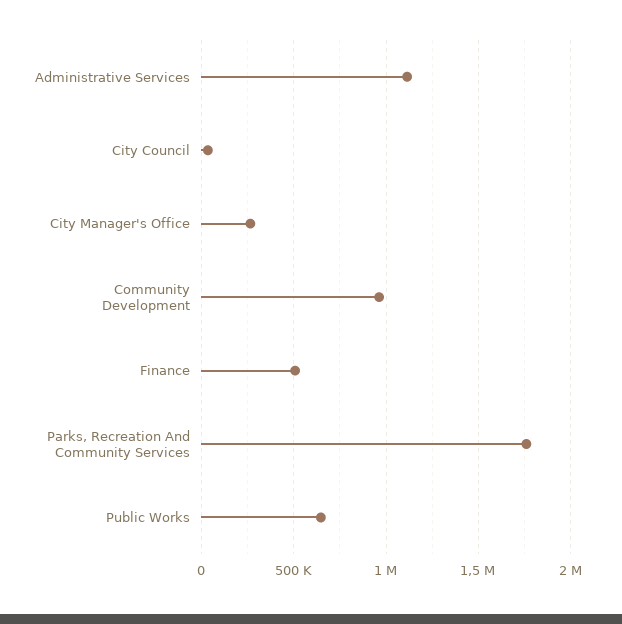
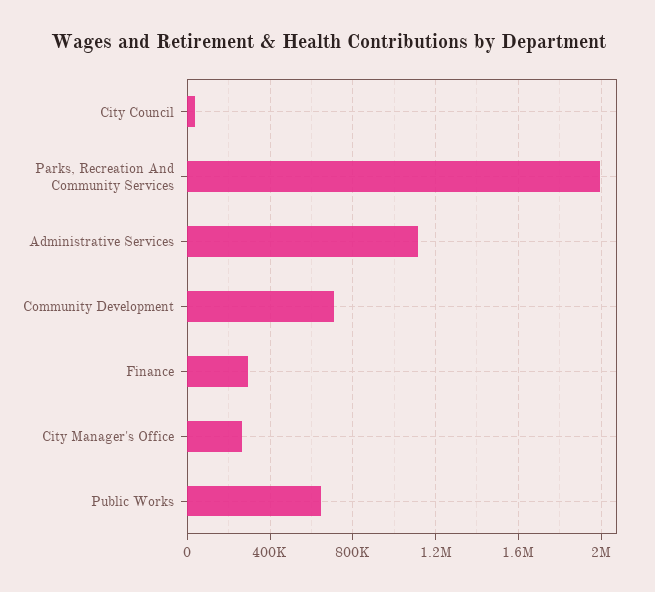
  {
    "Administrative Services": 1100000,
    "City Council": 50000,
    "City Manager's Office": 250000,
-   "Community Development": 950000,
+   "Community Development": 700000,
-   "Finance": 500000,
+   "Finance": 300000,
-   "Parks, Recreation And Community Services": 1750000,
+   "Parks, Recreation And Community Services": 2000000,
    "Public Works": 650000
  }

